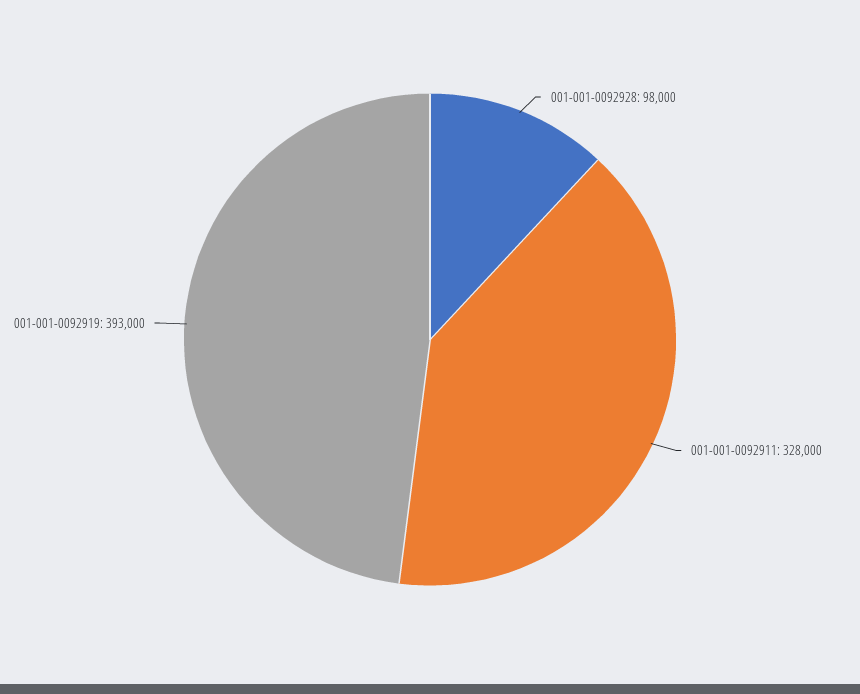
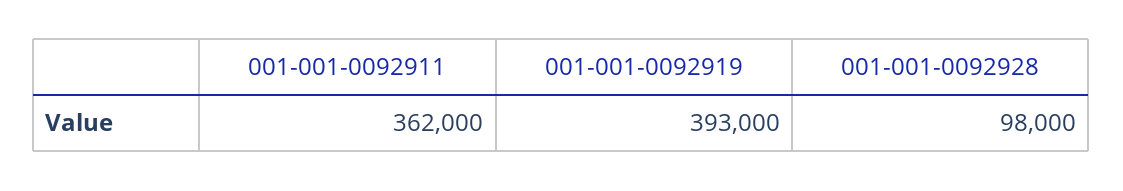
  {
    "001-001-0092928": 98000,
-   "001-001-0092911": 328000,
+   "001-001-0092911": 362000,
    "001-001-0092919": 393000
  }

